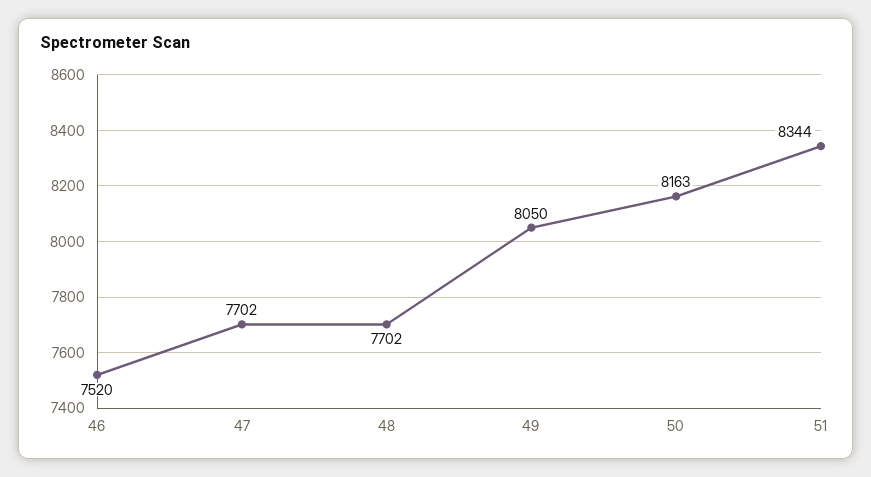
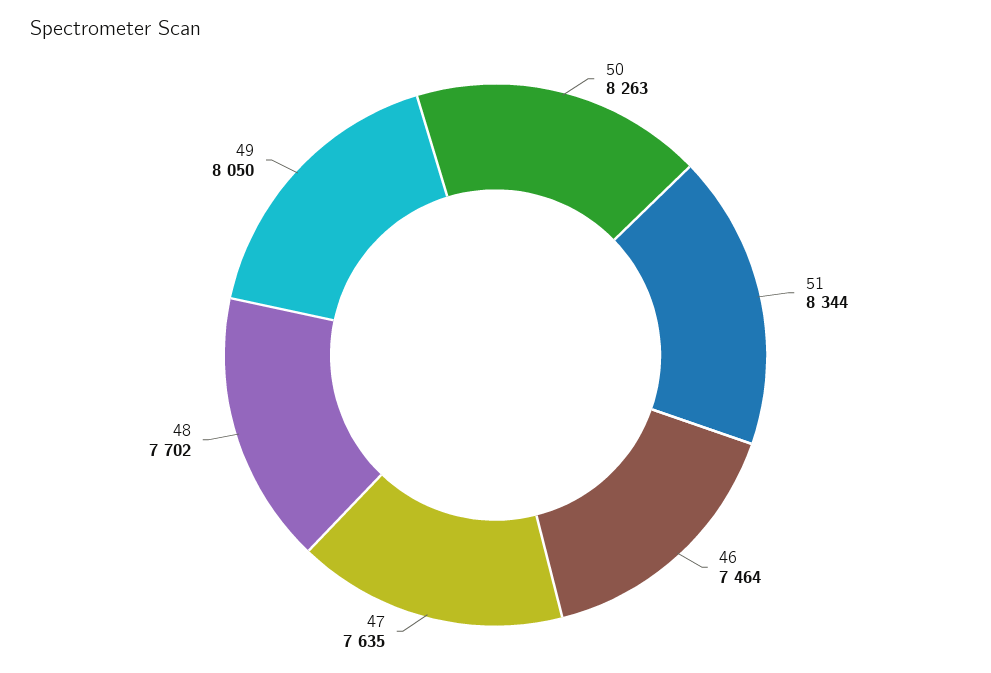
  {
-   "46": 7520,
+   "46": 7464,
-   "47": 7702,
+   "47": 7635,
    "48": 7702,
    "49": 8050,
-   "50": 8163,
+   "50": 8263,
    "51": 8344
  }

